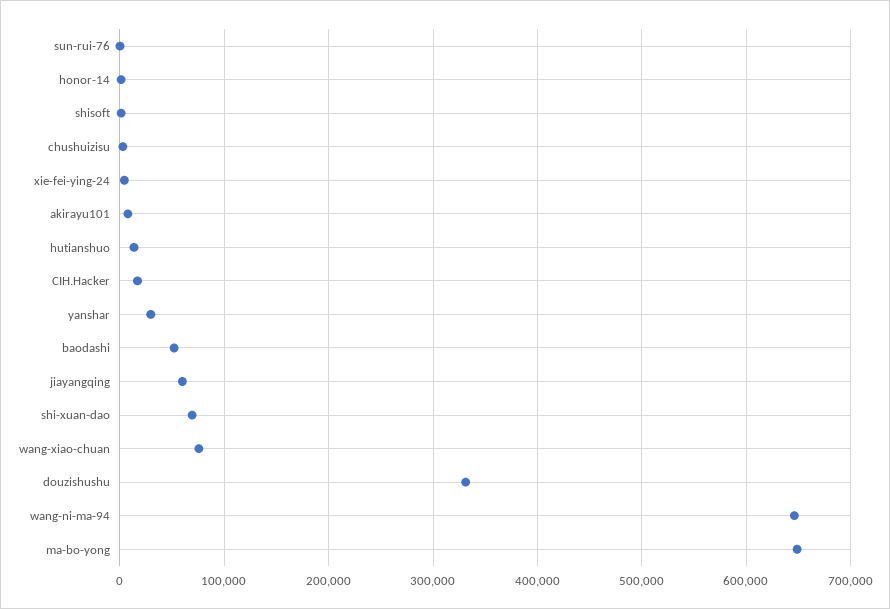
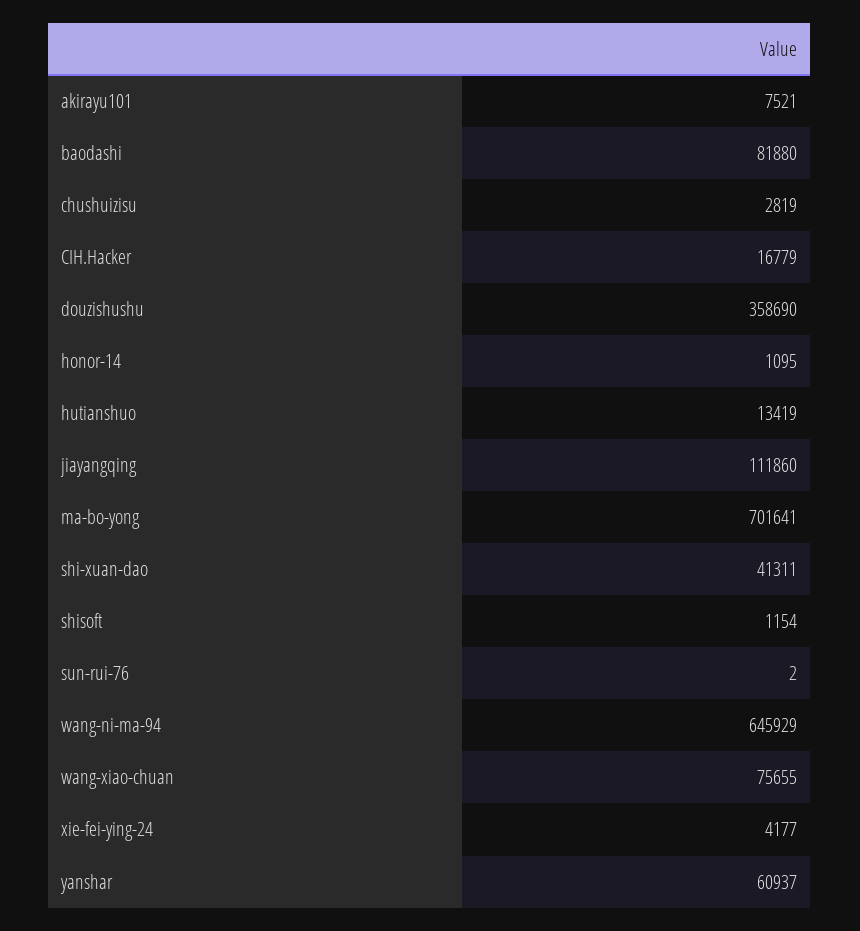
  {
    "sun-rui-76": 2,
    "honor-14": 1095,
    "shisoft": 1154,
    "chushuizisu": 2819,
    "xie-fei-ying-24": 4177,
    "akirayu101": 7521,
    "hutianshuo": 13419,
    "CIH.Hacker": 16779,
-   "yanshar": 30000,
+   "yanshar": 60937,
-   "baodashi": 50000,
+   "baodashi": 81880,
-   "jiayangqing": 60000,
+   "jiayangqing": 111860,
-   "shi-xuan-dao": 70000,
+   "shi-xuan-dao": 41311,
    "wang-xiao-chuan": 75655,
-   "douzishushu": 330000,
+   "douzishushu": 358690,
    "wang-ni-ma-94": 645929,
-   "ma-bo-yong": 650000
+   "ma-bo-yong": 701641
  }

